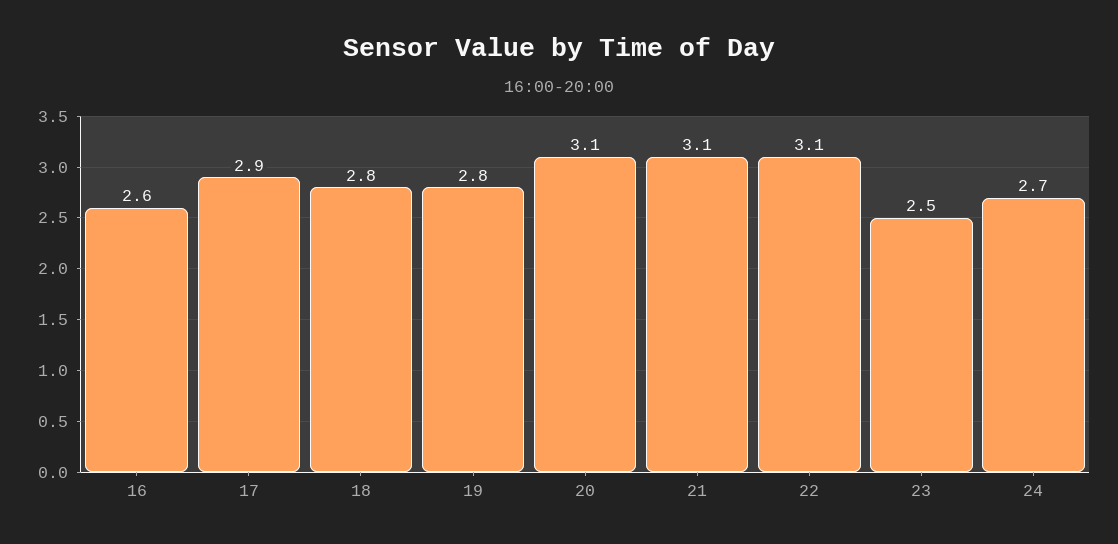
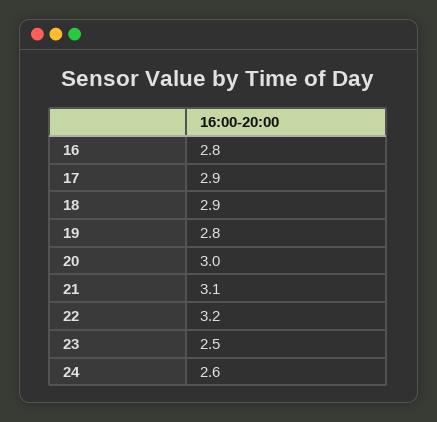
  {
-   "16": 2.6,
+   "16": 2.8,
    "17": 2.9,
-   "18": 2.8,
+   "18": 2.9,
    "19": 2.8,
-   "20": 3.1,
+   "20": 3,
    "21": 3.1,
-   "22": 3.1,
+   "22": 3.2,
    "23": 2.5,
-   "24": 2.7
+   "24": 2.6
  }

